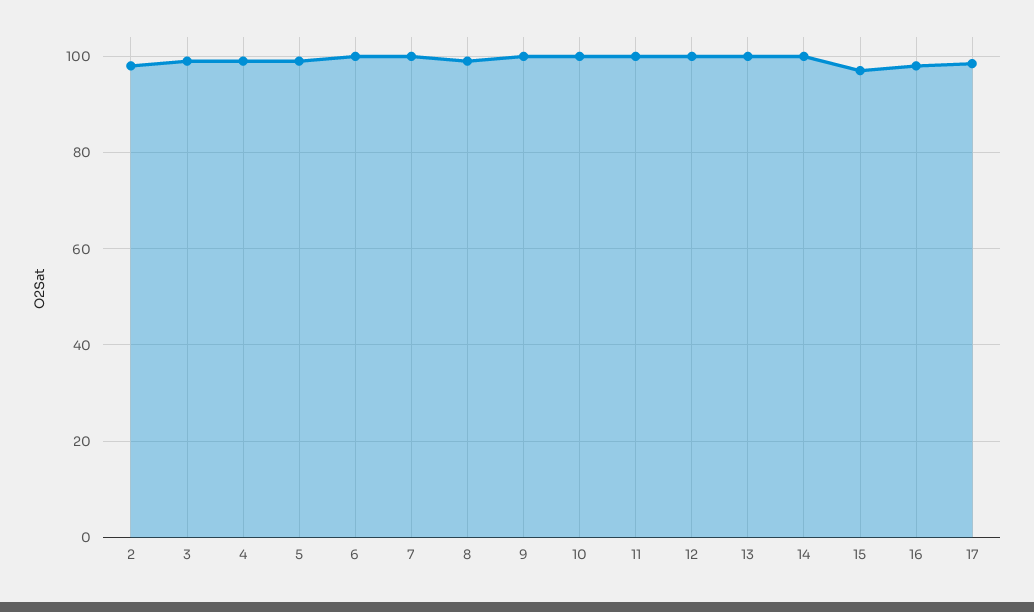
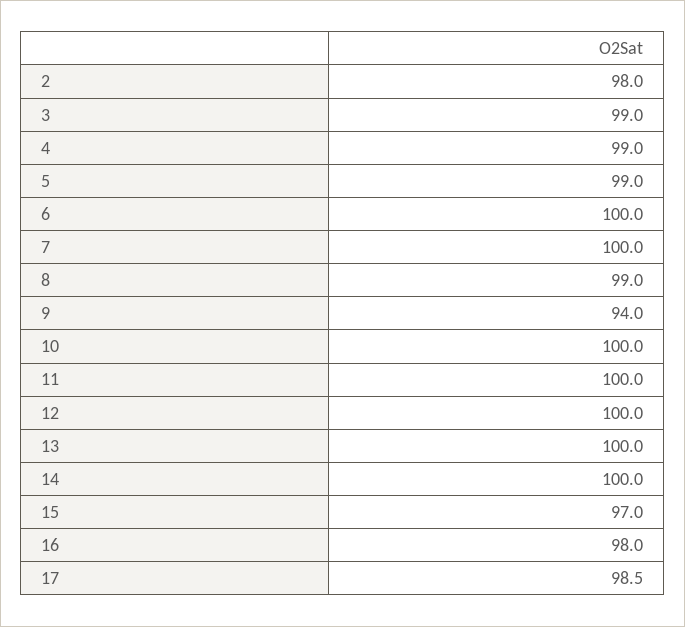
  {
    "2": 98,
    "3": 99,
    "4": 99,
    "5": 99,
    "6": 100,
    "7": 100,
    "8": 99,
-   "9": 100,
+   "9": 94,
    "10": 100,
    "11": 100,
    "12": 100,
    "13": 100,
    "14": 100,
    "15": 97,
    "16": 98,
    "17": 98.5
  }

